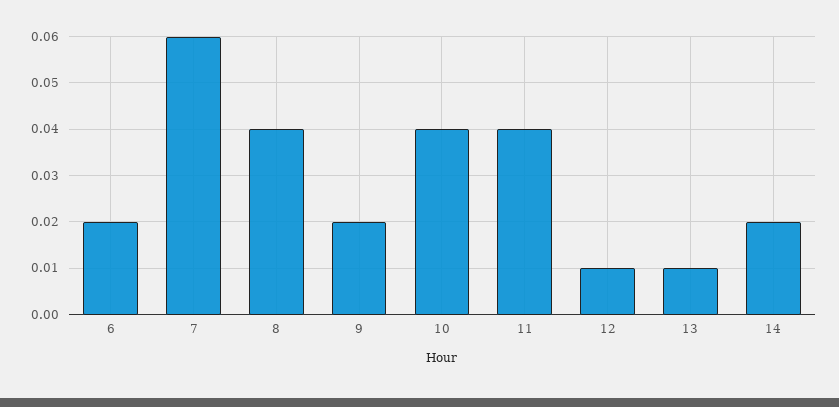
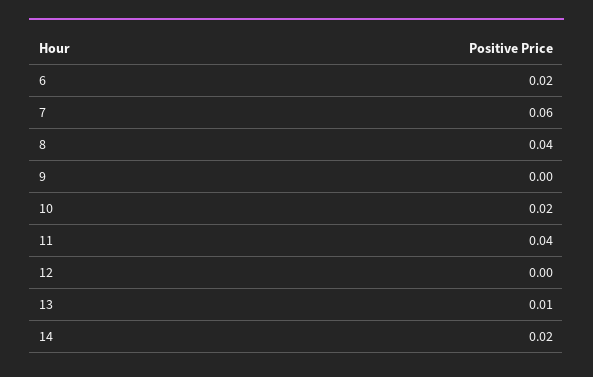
  {
    "6": 0.02,
    "7": 0.06,
    "8": 0.04,
-   "9": 0.02,
+   "9": 0,
-   "10": 0.04,
+   "10": 0.02,
    "11": 0.04,
-   "12": 0.01,
+   "12": 0,
    "13": 0.01,
    "14": 0.02
  }

